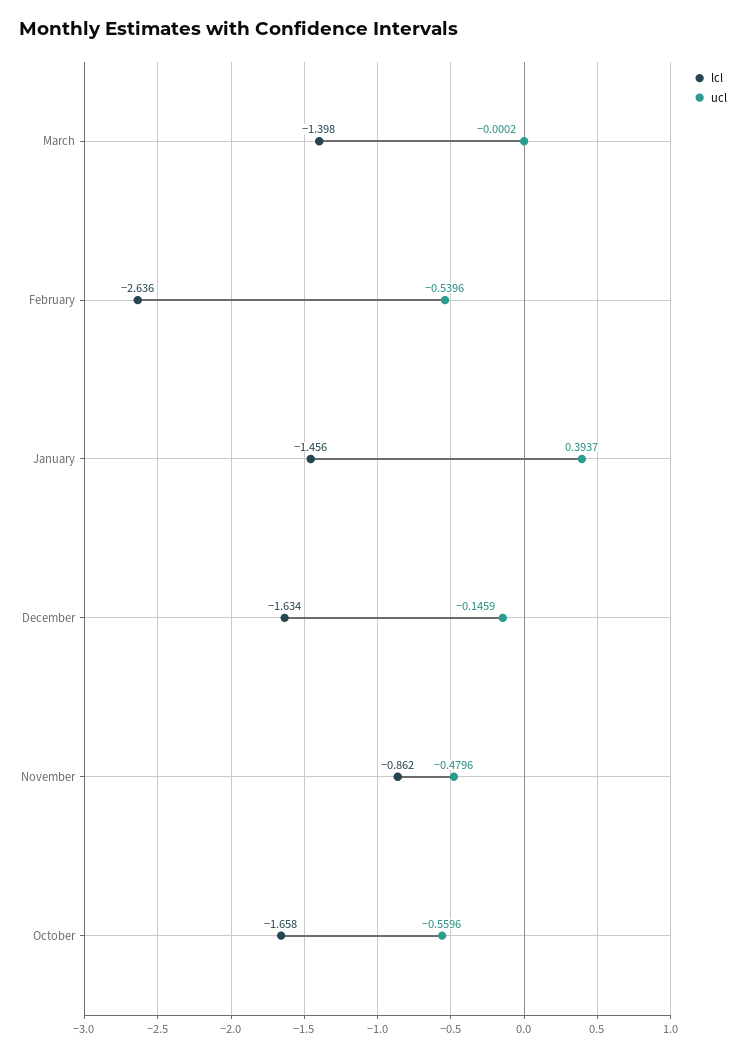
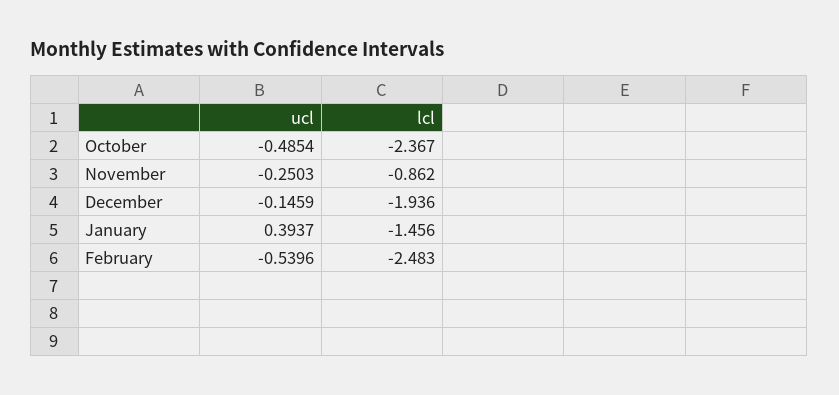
  {
    "lcl": {
-     "March": -1.398,
-     "February": -2.636,
+     "February": -2.483,
      "January": -1.456,
-     "December": -1.634,
+     "December": -1.936,
      "November": -0.862,
-     "October": -1.658
+     "October": -2.367
    },
    "ucl": {
-     "March": -0.0002,
      "February": -0.5396,
      "January": 0.3937,
      "December": -0.1459,
-     "November": -0.4796,
+     "November": -0.2503,
-     "October": -0.5596
+     "October": -0.4854
    }
  }

